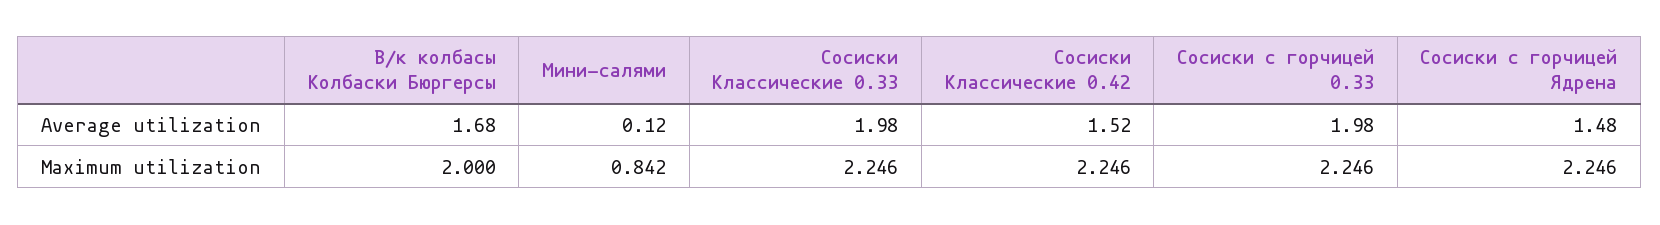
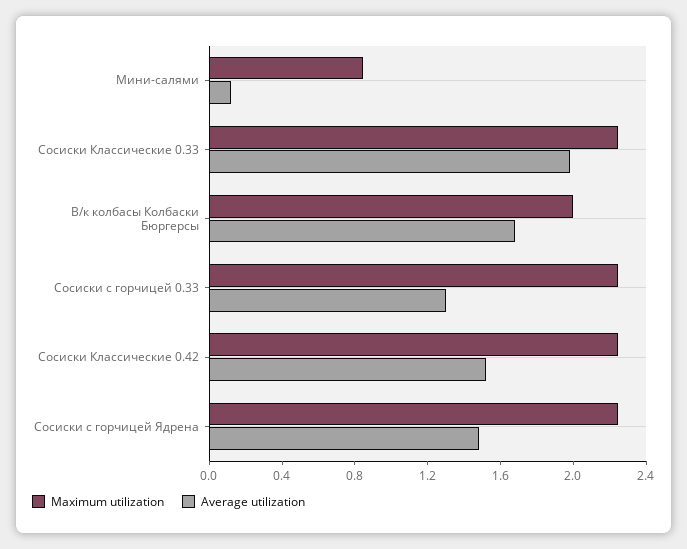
  {
    "Average utilization": {
      "В/к колбасы Колбаски Бюргерсы": 1.68,
      "Мини-салями": 0.12,
      "Сосиски Классические 0.33": 1.98,
      "Сосиски Классические 0.42": 1.52,
-     "Сосиски с горчицей 0.33": 1.98,
+     "Сосиски с горчицей 0.33": 1.3,
      "Сосиски с горчицей Ядрена": 1.48
    },
    "Maximum utilization": {
      "В/к колбасы Колбаски Бюргерсы": 2,
      "Мини-салями": 0.842,
      "Сосиски Классические 0.33": 2.246,
      "Сосиски Классические 0.42": 2.246,
      "Сосиски с горчицей 0.33": 2.246,
      "Сосиски с горчицей Ядрена": 2.246
    }
  }

